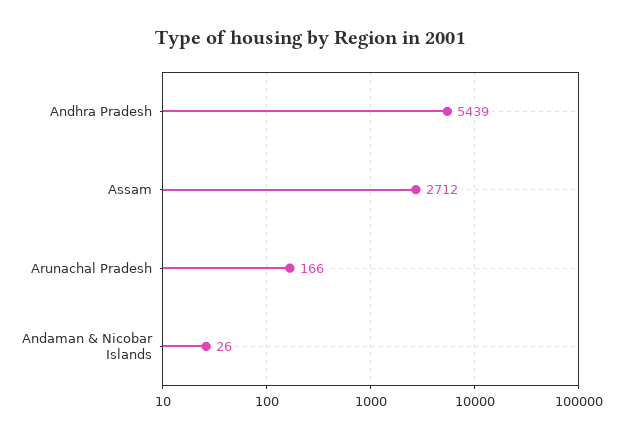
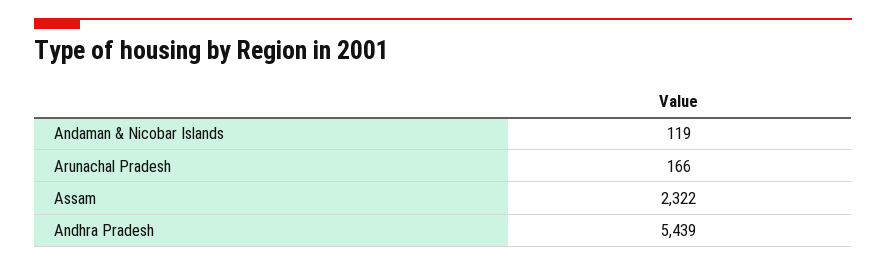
  {
    "Andhra Pradesh": 5439,
-   "Assam": 2712,
+   "Assam": 2322,
    "Arunachal Pradesh": 166,
-   "Andaman & Nicobar Islands": 26
+   "Andaman & Nicobar Islands": 119
  }

